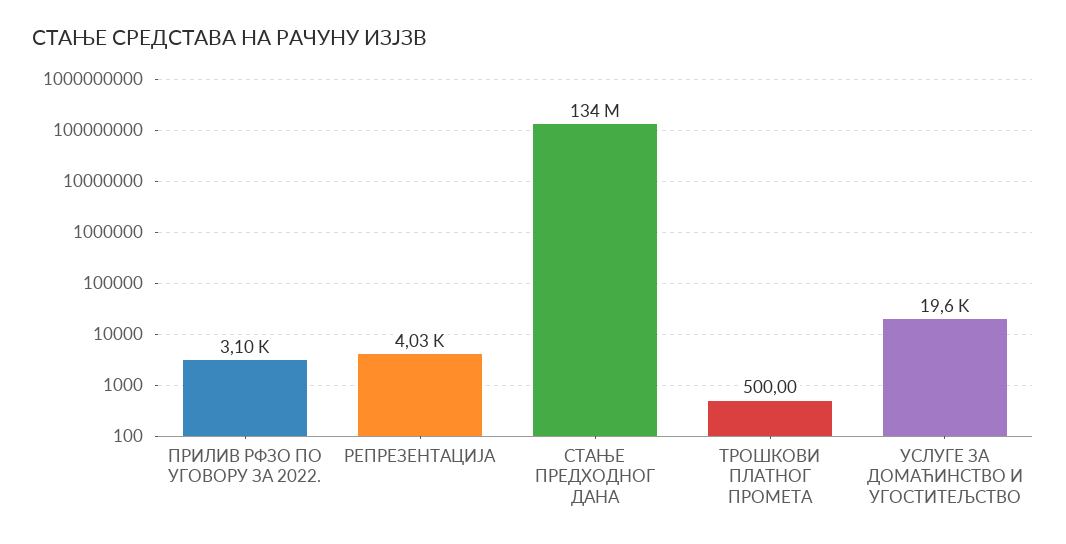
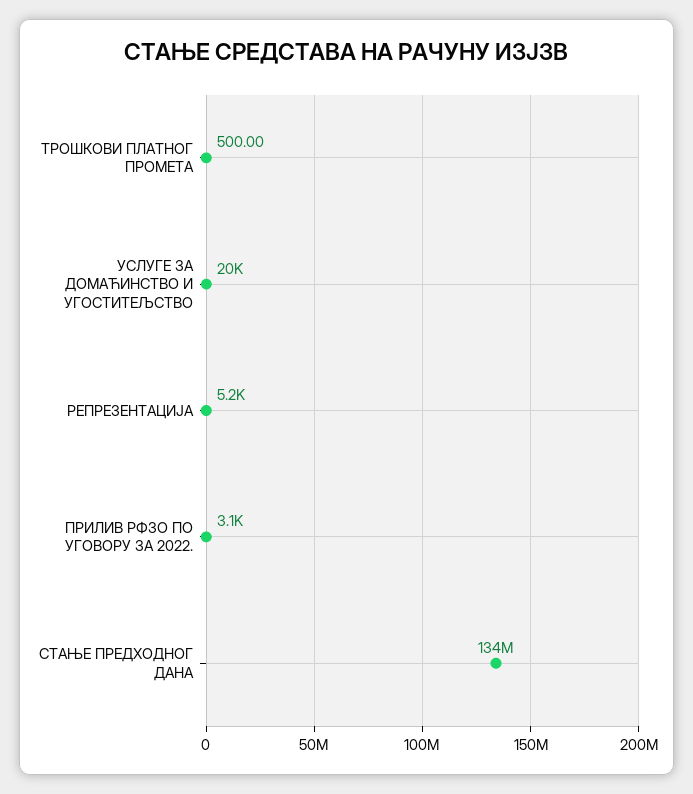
  {
    "ПРИЛИВ РФЗО ПО УГОВОРУ ЗА 2022.": 3100,
-   "РЕПРЕЗЕНТАЦИЈА": 4030,
+   "РЕПРЕЗЕНТАЦИЈА": 5200,
    "СТАЊЕ ПРЕДХОДНОГ ДАНА": 134000000,
    "ТРОШКОВИ ПЛАТНОГ ПРОМЕТА": 500,
    "УСЛУГЕ ЗА ДОМАЋИНСТВО И УГОСТИТЕЉСТВО": 19600
  }

